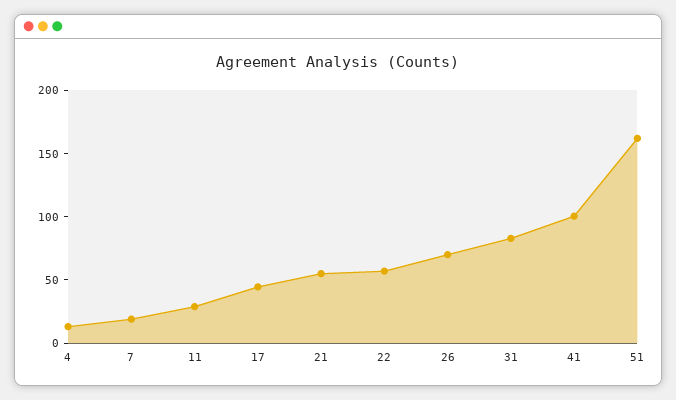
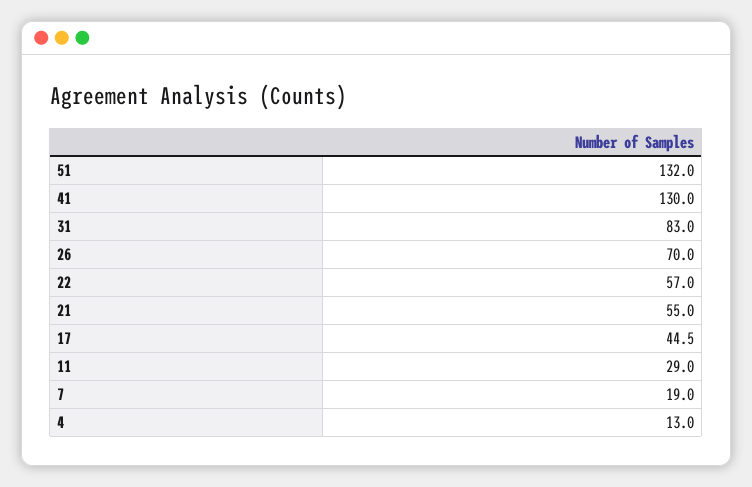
  {
    "4": 13,
    "7": 19,
    "11": 29,
    "17": 44.5,
    "21": 55,
    "22": 57,
    "26": 70,
    "31": 83,
-   "41": 100,
+   "41": 130,
-   "51": 160
+   "51": 132
  }

